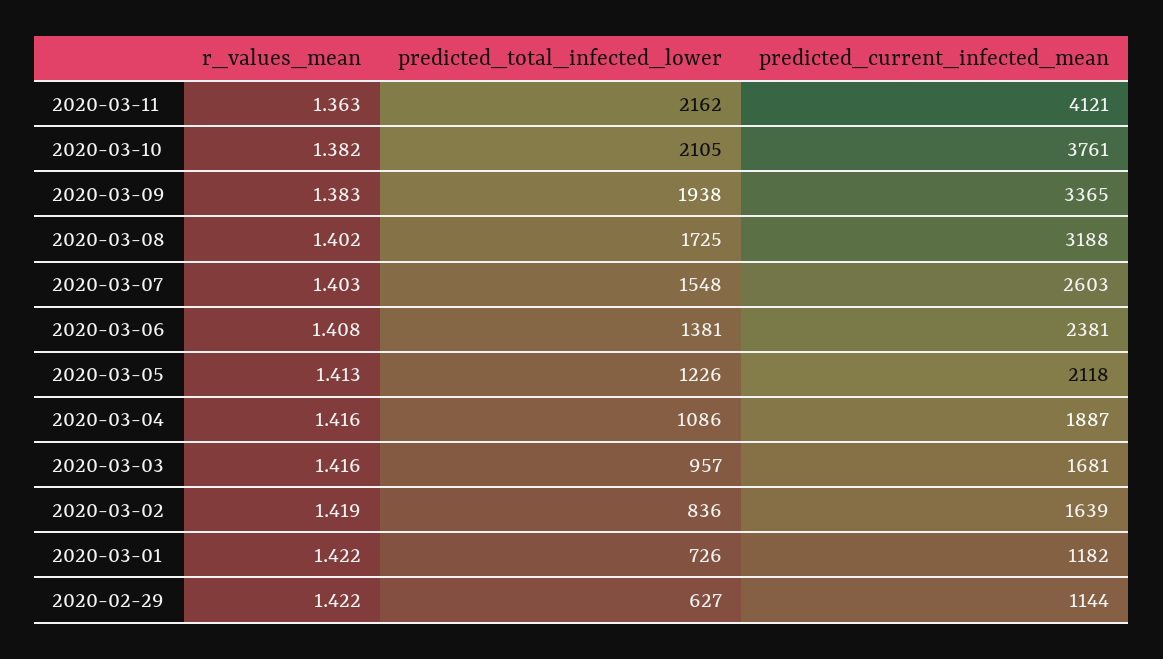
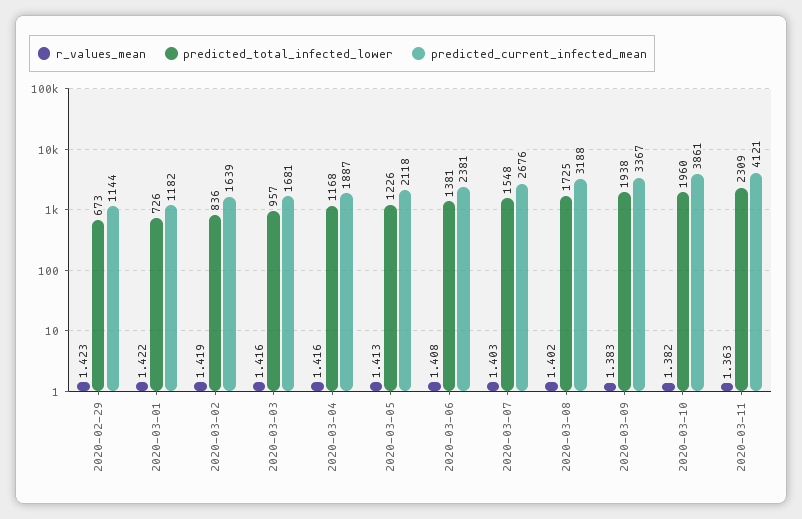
  {
    "r_values_mean": {
      "2020-03-11": 1.363,
      "2020-03-10": 1.382,
      "2020-03-09": 1.383,
      "2020-03-08": 1.402,
      "2020-03-07": 1.403,
      "2020-03-06": 1.408,
      "2020-03-05": 1.413,
      "2020-03-04": 1.416,
      "2020-03-03": 1.416,
      "2020-03-02": 1.419,
      "2020-03-01": 1.422,
-     "2020-02-29": 1.422
+     "2020-02-29": 1.423
    },
    "predicted_total_infected_lower": {
-     "2020-03-11": 2162,
+     "2020-03-11": 2309,
-     "2020-03-10": 2105,
+     "2020-03-10": 1960,
      "2020-03-09": 1938,
      "2020-03-08": 1725,
      "2020-03-07": 1548,
      "2020-03-06": 1381,
      "2020-03-05": 1226,
-     "2020-03-04": 1086,
+     "2020-03-04": 1168,
      "2020-03-03": 957,
      "2020-03-02": 836,
      "2020-03-01": 726,
-     "2020-02-29": 627
+     "2020-02-29": 673
    },
    "predicted_current_infected_mean": {
      "2020-03-11": 4121,
-     "2020-03-10": 3761,
+     "2020-03-10": 3861,
-     "2020-03-09": 3365,
+     "2020-03-09": 3367,
      "2020-03-08": 3188,
-     "2020-03-07": 2603,
+     "2020-03-07": 2676,
      "2020-03-06": 2381,
      "2020-03-05": 2118,
      "2020-03-04": 1887,
      "2020-03-03": 1681,
      "2020-03-02": 1639,
      "2020-03-01": 1182,
      "2020-02-29": 1144
    }
  }

